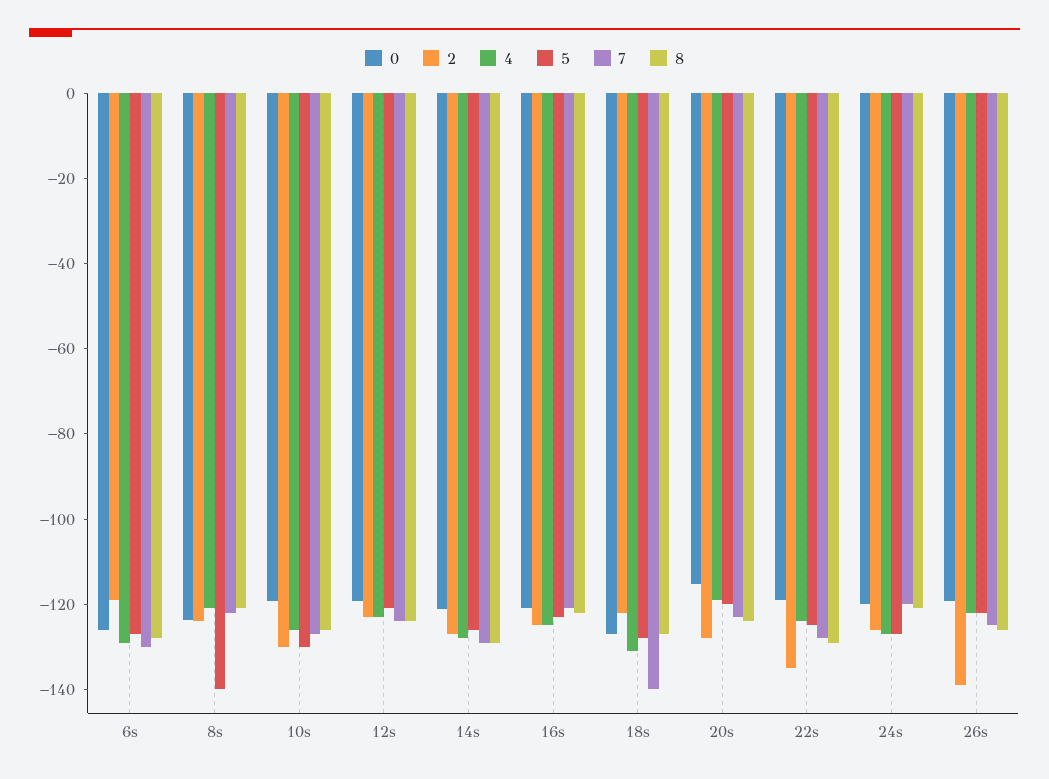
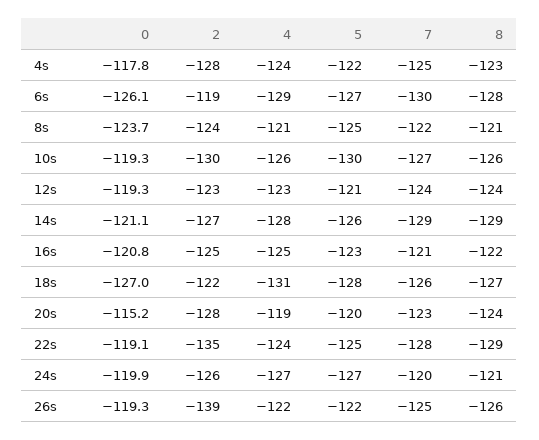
  {
    "0": {
      "6s": -126.1,
      "8s": -123.7,
      "10s": -119.3,
      "12s": -119.3,
      "14s": -121.1,
      "16s": -120.8,
      "18s": -127,
      "20s": -115.2,
      "22s": -119.1,
      "24s": -119.9,
-     "26s": -119.3
+     "26s": -119.3,
+     "4s": -117.8
    },
    "2": {
      "6s": -119,
      "8s": -124,
      "10s": -130,
      "12s": -123,
      "14s": -127,
      "16s": -125,
      "18s": -122,
      "20s": -128,
      "22s": -135,
      "24s": -126,
-     "26s": -139
+     "26s": -139,
+     "4s": -128
    },
    "4": {
      "6s": -129,
      "8s": -121,
      "10s": -126,
      "12s": -123,
      "14s": -128,
      "16s": -125,
      "18s": -131,
      "20s": -119,
      "22s": -124,
      "24s": -127,
-     "26s": -122
+     "26s": -122,
+     "4s": -124
    },
    "5": {
      "6s": -127,
-     "8s": -140,
+     "8s": -125,
      "10s": -130,
      "12s": -121,
      "14s": -126,
      "16s": -123,
      "18s": -128,
      "20s": -120,
      "22s": -125,
      "24s": -127,
-     "26s": -122
+     "26s": -122,
+     "4s": -122
    },
    "7": {
      "6s": -130,
      "8s": -122,
      "10s": -127,
      "12s": -124,
      "14s": -129,
      "16s": -121,
-     "18s": -140,
+     "18s": -126,
      "20s": -123,
      "22s": -128,
      "24s": -120,
-     "26s": -125
+     "26s": -125,
+     "4s": -125
    },
    "8": {
      "6s": -128,
      "8s": -121,
      "10s": -126,
      "12s": -124,
      "14s": -129,
      "16s": -122,
      "18s": -127,
      "20s": -124,
      "22s": -129,
      "24s": -121,
-     "26s": -126
+     "26s": -126,
+     "4s": -123
    }
  }

